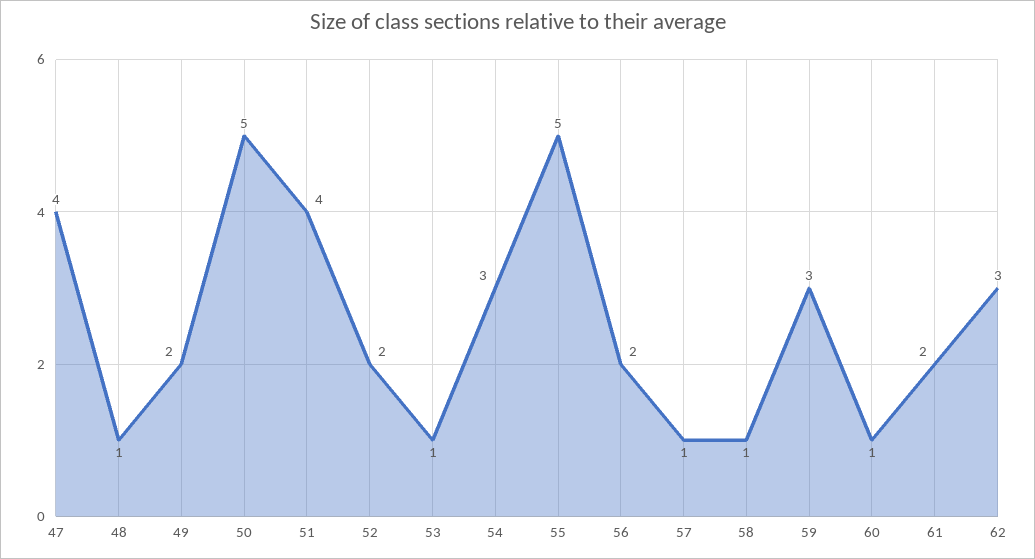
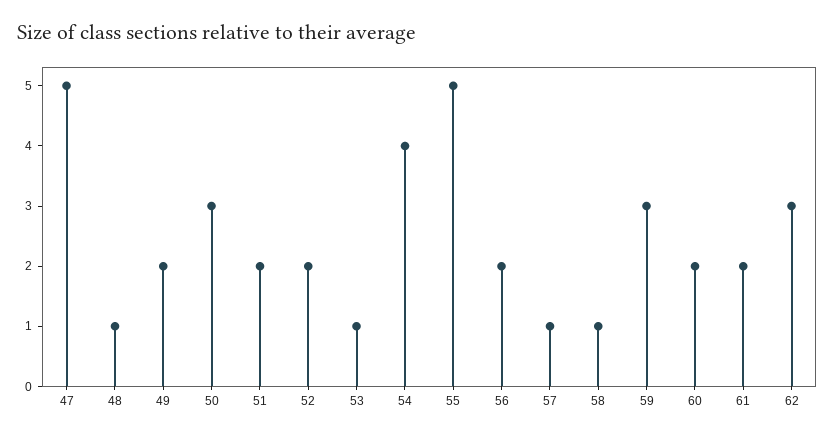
  {
-   "47": 4,
+   "47": 5,
    "48": 1,
    "49": 2,
-   "50": 5,
+   "50": 3,
-   "51": 4,
+   "51": 2,
    "52": 2,
    "53": 1,
-   "54": 3,
+   "54": 4,
    "55": 5,
    "56": 2,
    "57": 1,
    "58": 1,
    "59": 3,
-   "60": 1,
+   "60": 2,
    "61": 2,
    "62": 3
  }

